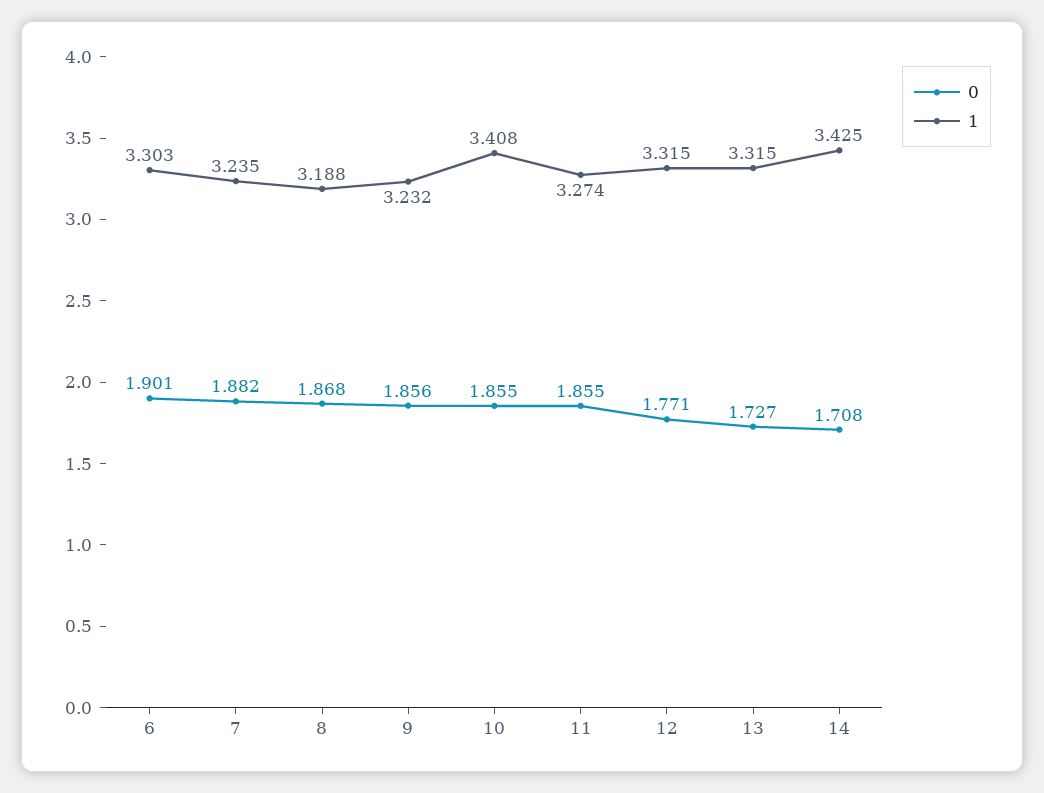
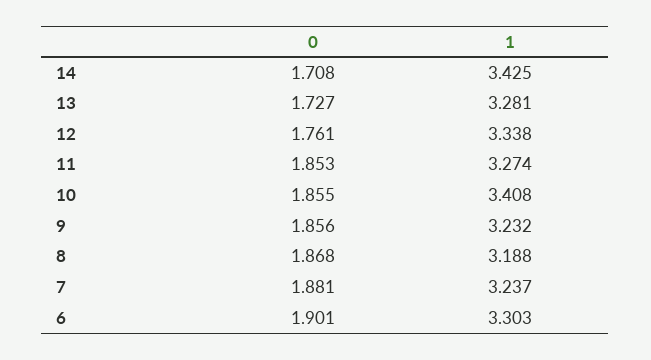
  {
    "0": {
      "6": 1.901,
-     "7": 1.882,
+     "7": 1.881,
      "8": 1.868,
      "9": 1.856,
      "10": 1.855,
-     "11": 1.855,
+     "11": 1.853,
-     "12": 1.771,
+     "12": 1.761,
      "13": 1.727,
      "14": 1.708
    },
    "1": {
      "6": 3.303,
-     "7": 3.235,
+     "7": 3.237,
      "8": 3.188,
      "9": 3.232,
      "10": 3.408,
      "11": 3.274,
-     "12": 3.315,
+     "12": 3.338,
-     "13": 3.315,
+     "13": 3.281,
      "14": 3.425
    }
  }

